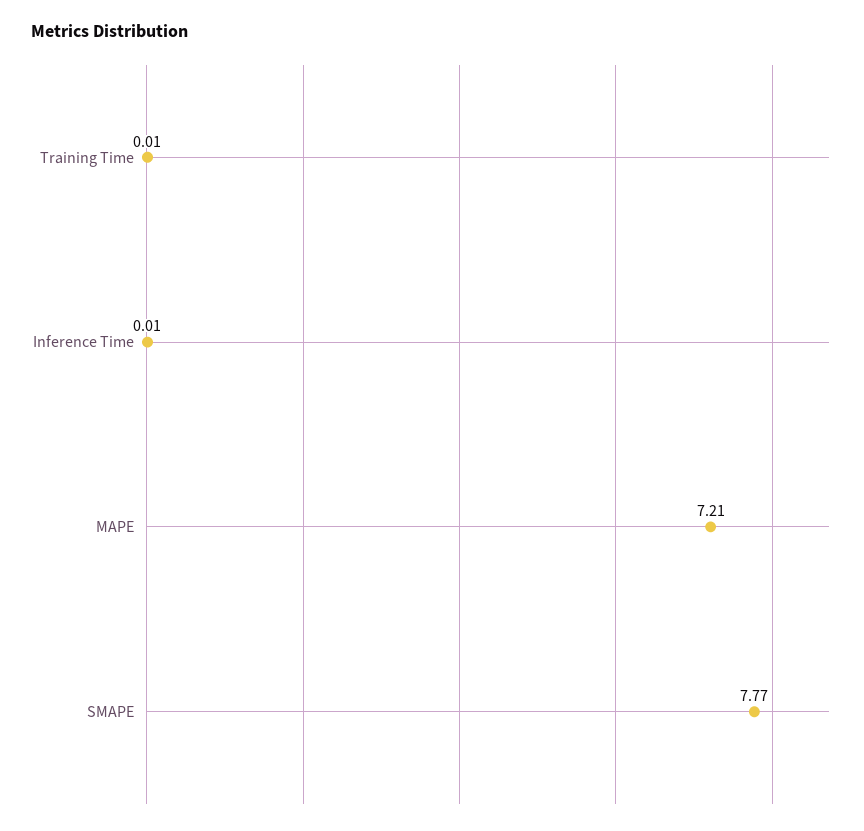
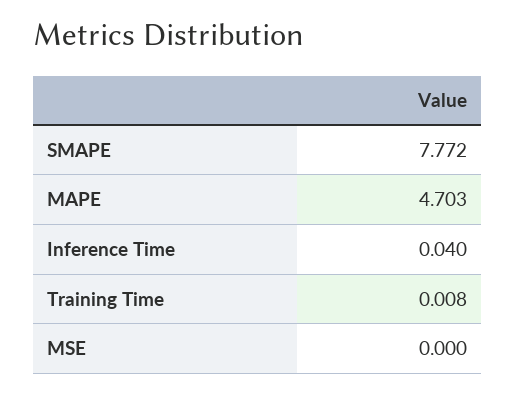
  {
    "Training Time": 0.008,
-   "Inference Time": 0.01,
+   "Inference Time": 0.04,
-   "MAPE": 7.21,
+   "MAPE": 4.703,
-   "SMAPE": 7.772
+   "SMAPE": 7.772,
+   "MSE": 0
  }

